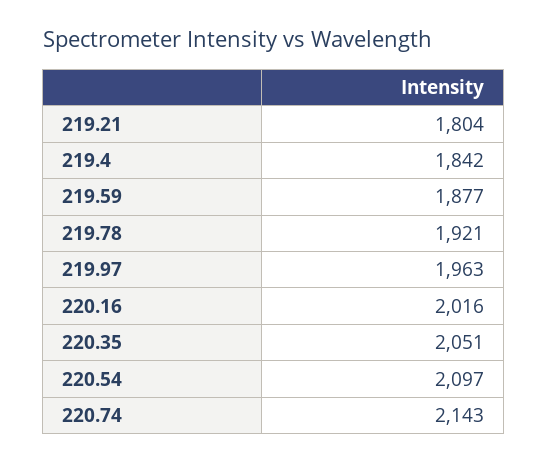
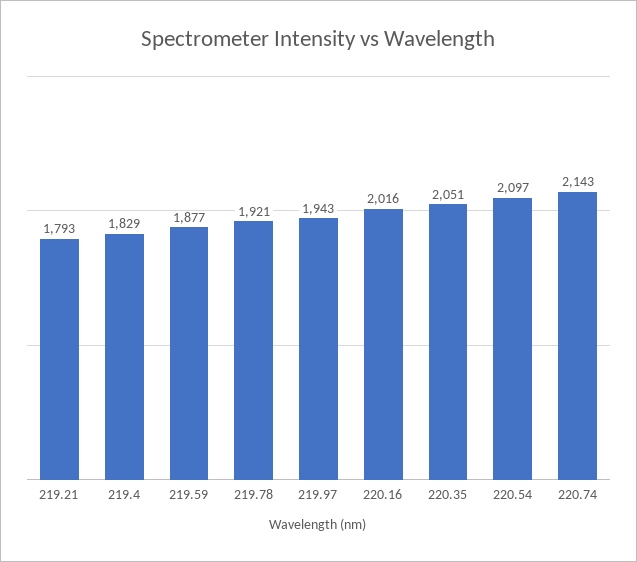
  {
-   "219.21": 1804,
+   "219.21": 1793,
-   "219.4": 1842,
+   "219.4": 1829,
    "219.59": 1877,
    "219.78": 1921,
-   "219.97": 1963,
+   "219.97": 1943,
    "220.16": 2016,
    "220.35": 2051,
    "220.54": 2097,
    "220.74": 2143
  }

